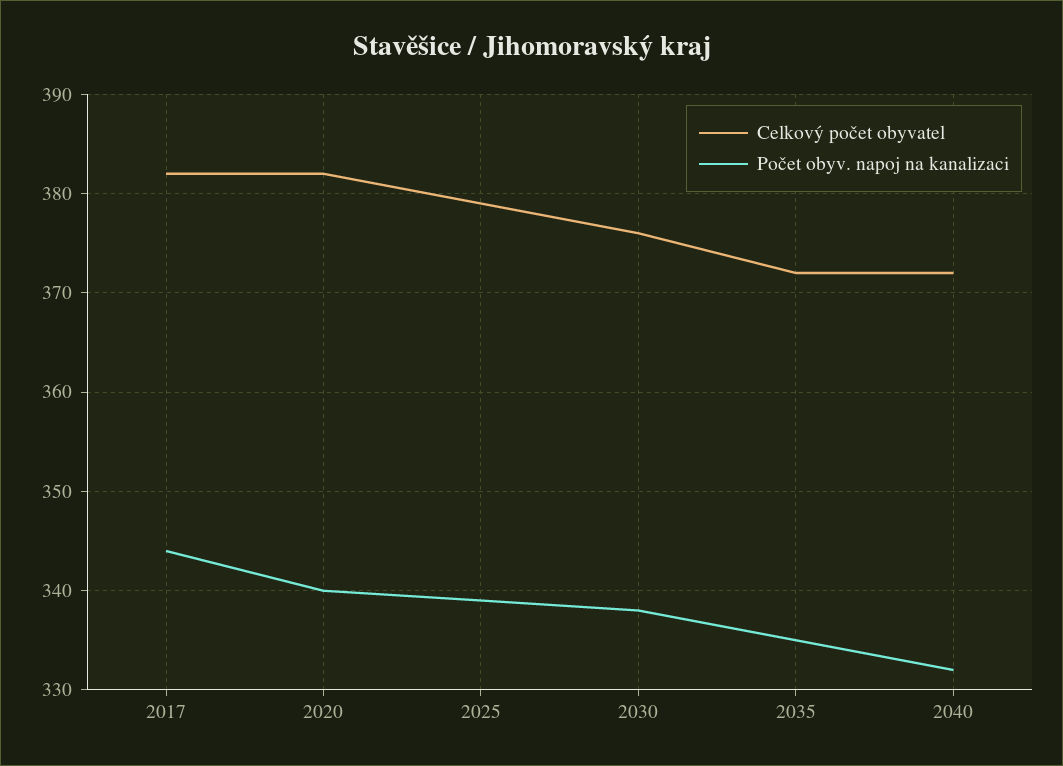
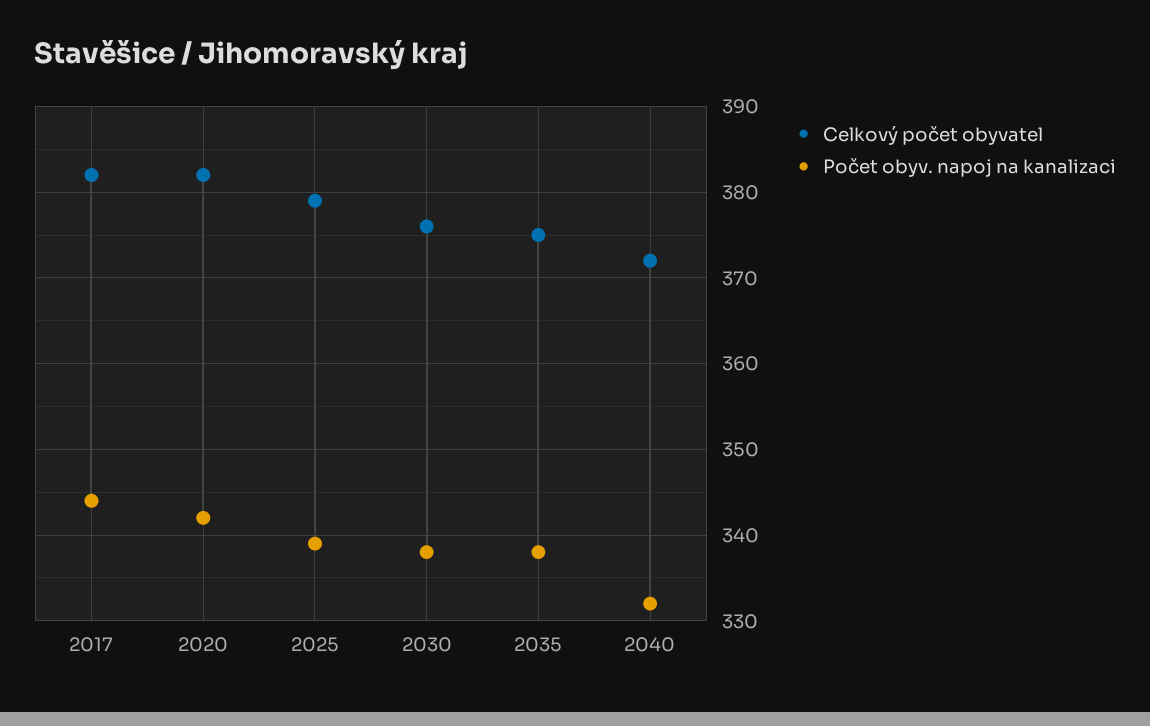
  {
    "Celkový počet obyvatel": {
      "2017": 382,
      "2020": 382,
      "2025": 379,
      "2030": 376,
-     "2035": 372,
+     "2035": 375,
      "2040": 372
    },
    "Počet obyv. napoj na kanalizaci": {
      "2017": 344,
-     "2020": 340,
+     "2020": 342,
      "2025": 339,
      "2030": 338,
-     "2035": 335,
+     "2035": 338,
      "2040": 332
    }
  }

